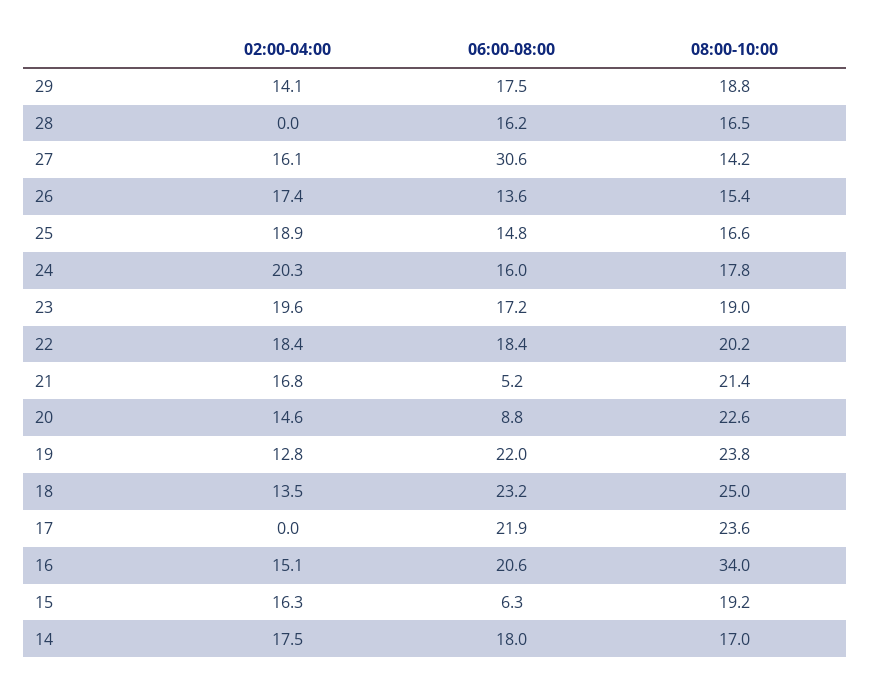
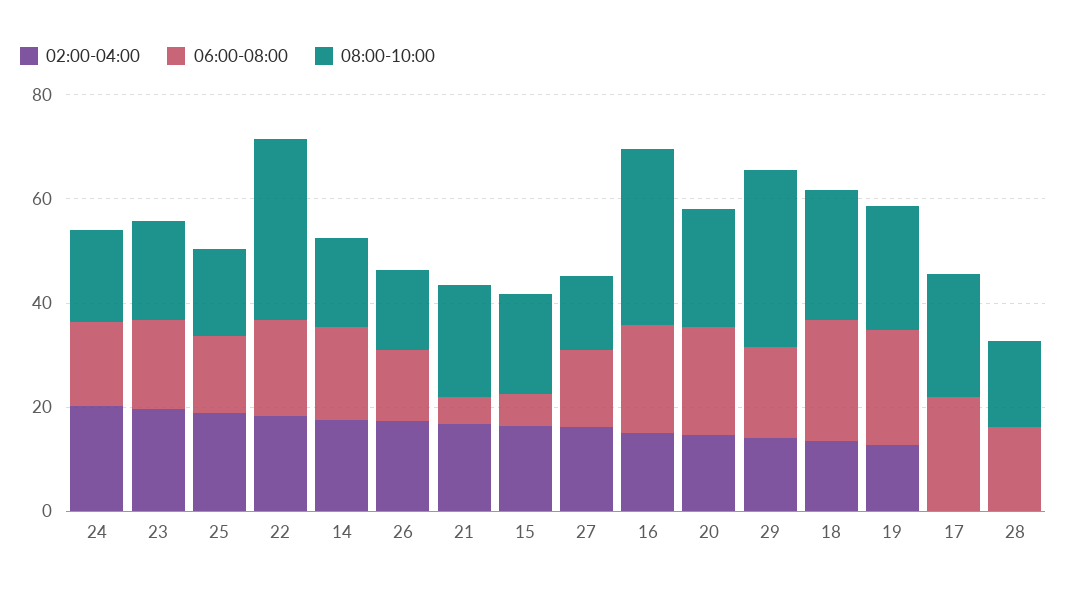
  {
    "02:00-04:00": {
      "29": 14.1,
      "28": 0,
      "27": 16.1,
      "26": 17.4,
      "25": 18.9,
      "24": 20.3,
      "23": 19.6,
      "22": 18.4,
      "21": 16.8,
      "20": 14.6,
      "19": 12.8,
      "18": 13.5,
      "17": 0,
      "16": 15.1,
      "15": 16.3,
      "14": 17.5
    },
    "06:00-08:00": {
      "29": 17.5,
      "28": 16.2,
-     "27": 30.6,
+     "27": 15,
      "26": 13.6,
      "25": 14.8,
      "24": 16,
      "23": 17.2,
      "22": 18.4,
      "21": 5.2,
-     "20": 8.8,
+     "20": 20,
      "19": 22,
      "18": 23.2,
      "17": 21.9,
      "16": 20.6,
      "15": 6.3,
      "14": 18
    },
    "08:00-10:00": {
-     "29": 18.8,
+     "29": 35,
      "28": 16.5,
      "27": 14.2,
      "26": 15.4,
      "25": 16.6,
      "24": 17.8,
      "23": 19,
-     "22": 20.2,
+     "22": 35,
      "21": 21.4,
      "20": 22.6,
      "19": 23.8,
      "18": 25,
      "17": 23.6,
      "16": 34,
      "15": 19.2,
      "14": 17
    }
  }

